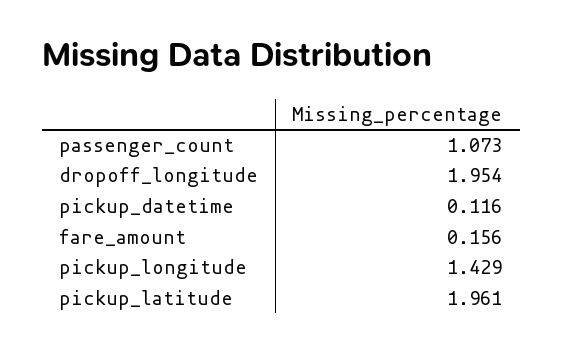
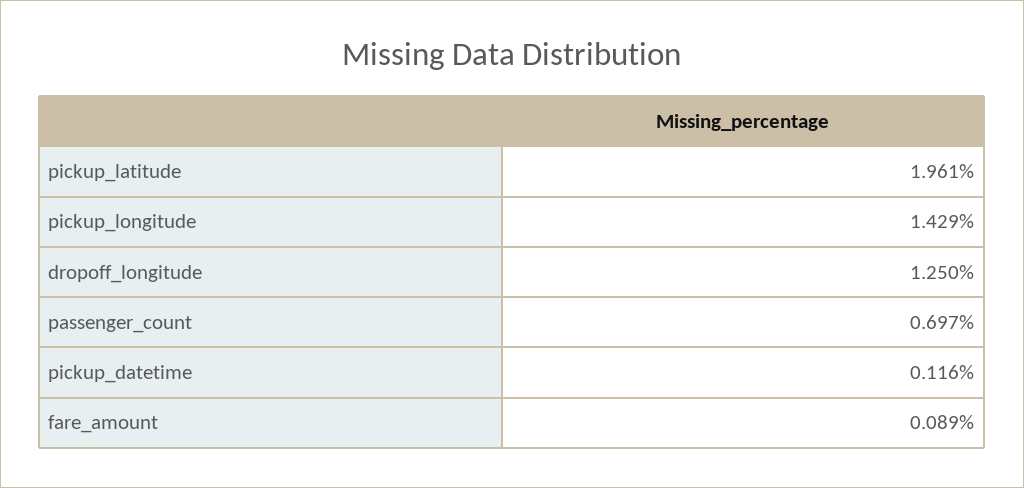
  {
-   "passenger_count": 1.073,
+   "passenger_count": 0.697,
-   "dropoff_longitude": 1.954,
+   "dropoff_longitude": 1.25,
    "pickup_datetime": 0.116,
-   "fare_amount": 0.156,
+   "fare_amount": 0.089,
    "pickup_longitude": 1.429,
    "pickup_latitude": 1.961
  }

